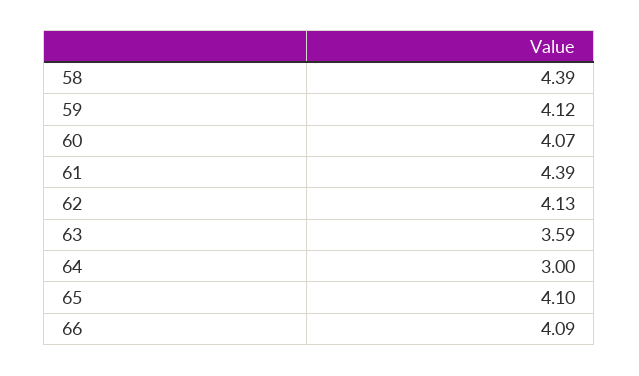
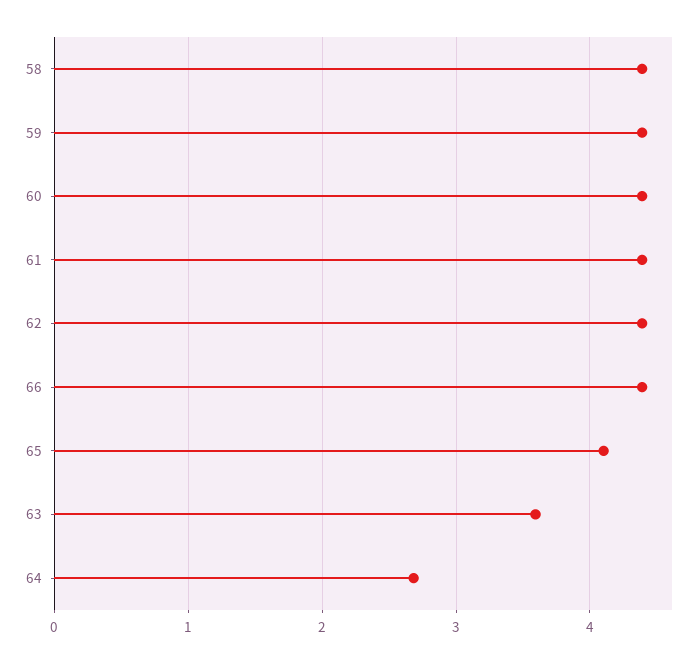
  {
    "58": 4.39,
-   "59": 4.12,
+   "59": 4.4,
-   "60": 4.07,
+   "60": 4.4,
    "61": 4.39,
-   "62": 4.13,
+   "62": 4.4,
    "63": 3.59,
-   "64": 3,
+   "64": 2.7,
    "65": 4.1,
-   "66": 4.09
+   "66": 4.4
  }

